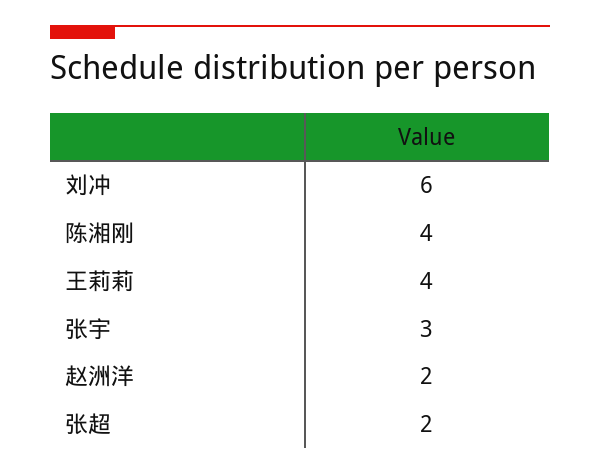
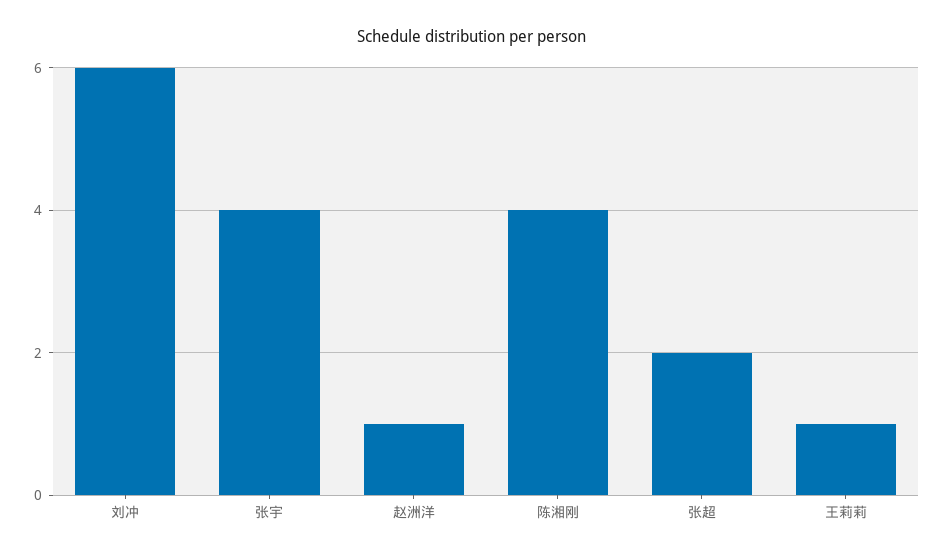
  {
    "刘冲": 6,
    "陈湘刚": 4,
-   "王莉莉": 4,
+   "王莉莉": 1,
-   "张宇": 3,
+   "张宇": 4,
-   "赵洲洋": 2,
+   "赵洲洋": 1,
    "张超": 2
  }

